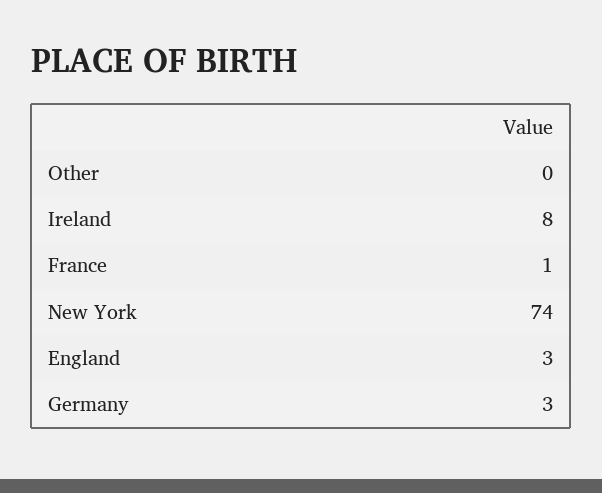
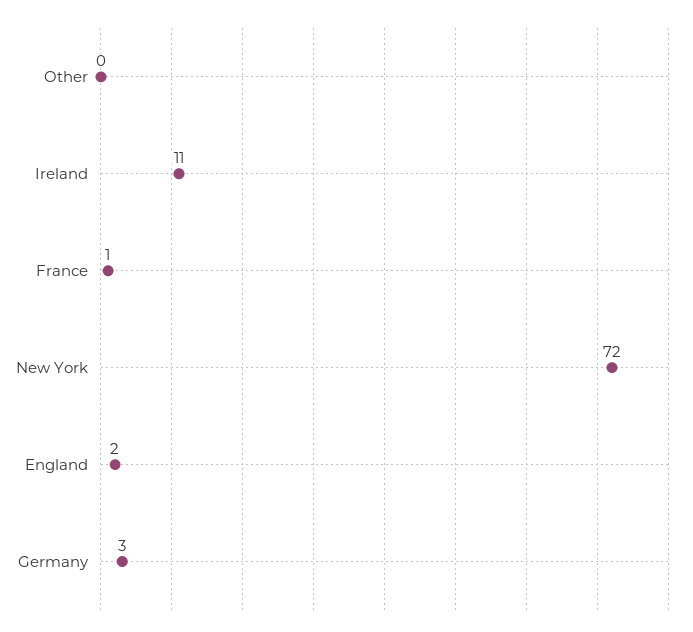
  {
    "Other": 0,
-   "Ireland": 8,
+   "Ireland": 11,
    "France": 1,
-   "New York": 74,
+   "New York": 72,
-   "England": 3,
+   "England": 2,
    "Germany": 3
  }

